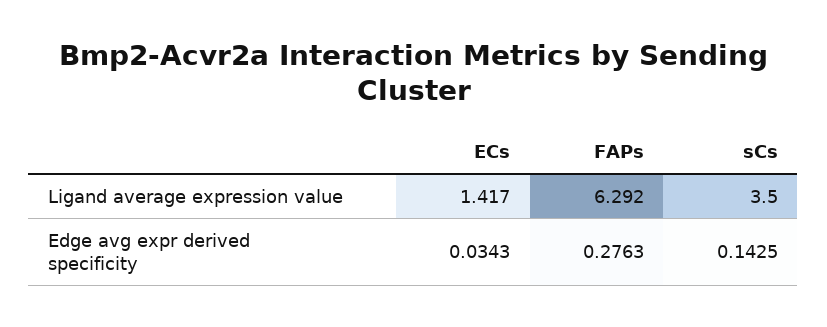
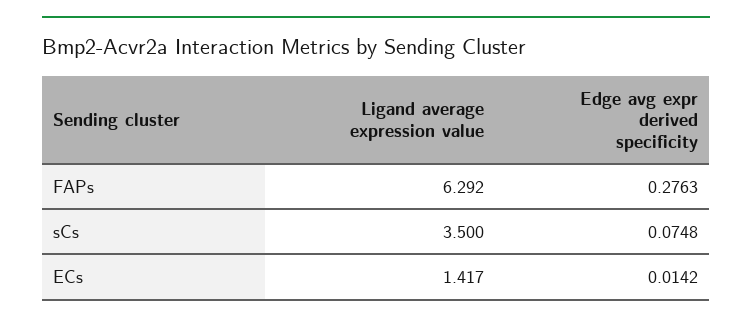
  {
    "ECs": {
      "Ligand average expression value": 1.417,
-     "Edge avg expr derived specificity": 0.0343
+     "Edge avg expr derived specificity": 0.0142
    },
    "FAPs": {
      "Ligand average expression value": 6.292,
      "Edge avg expr derived specificity": 0.2763
    },
    "sCs": {
      "Ligand average expression value": 3.5,
-     "Edge avg expr derived specificity": 0.1425
+     "Edge avg expr derived specificity": 0.0748
    }
  }

